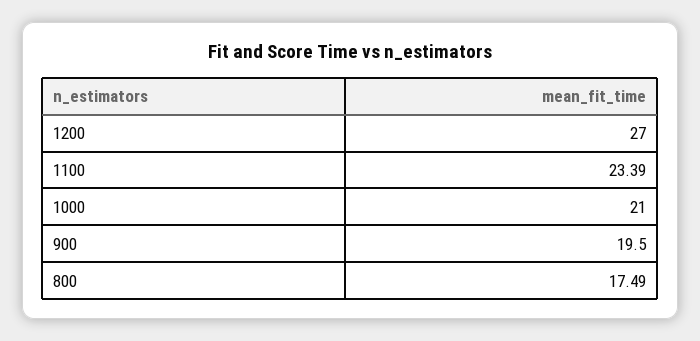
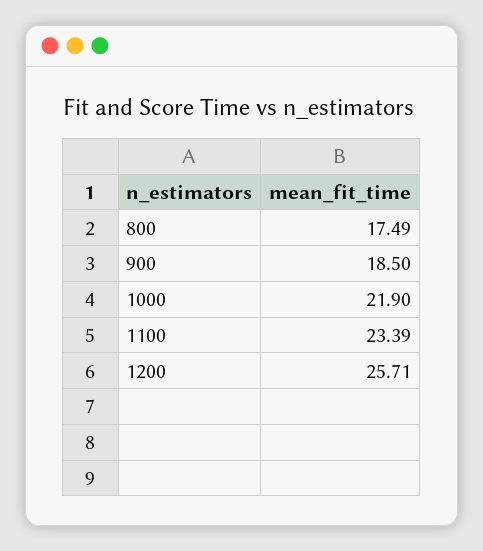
  {
-   "1200": 27,
+   "1200": 25.71,
    "1100": 23.39,
-   "1000": 21,
+   "1000": 21.9,
-   "900": 19.5,
+   "900": 18.5,
    "800": 17.49
  }

